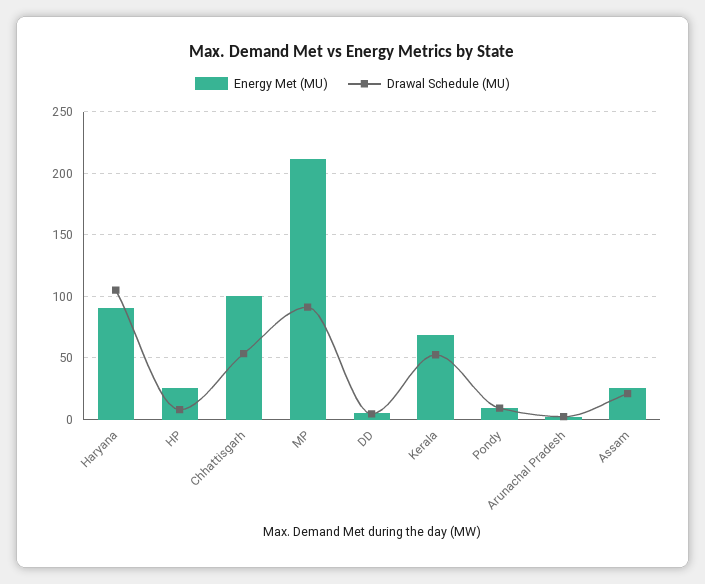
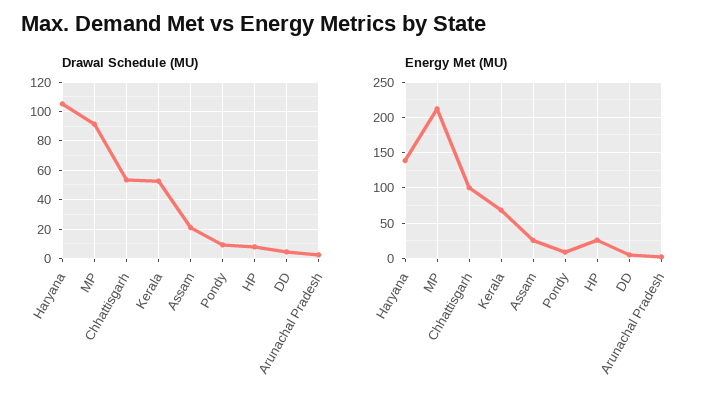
  {
    "Energy Met (MU)": {
-     "Haryana": 90,
+     "Haryana": 140,
      "HP": 25,
      "Chhattisgarh": 100,
      "MP": 210,
      "DD": 5,
      "Kerala": 70,
      "Pondy": 10,
      "Arunachal Pradesh": 0,
      "Assam": 25
    },
    "Drawal Schedule (MU)": {
      "Haryana": 105,
      "HP": 10,
      "Chhattisgarh": 55,
      "MP": 90,
      "DD": 5,
      "Kerala": 55,
      "Pondy": 10,
      "Arunachal Pradesh": 0,
      "Assam": 20
    }
  }

